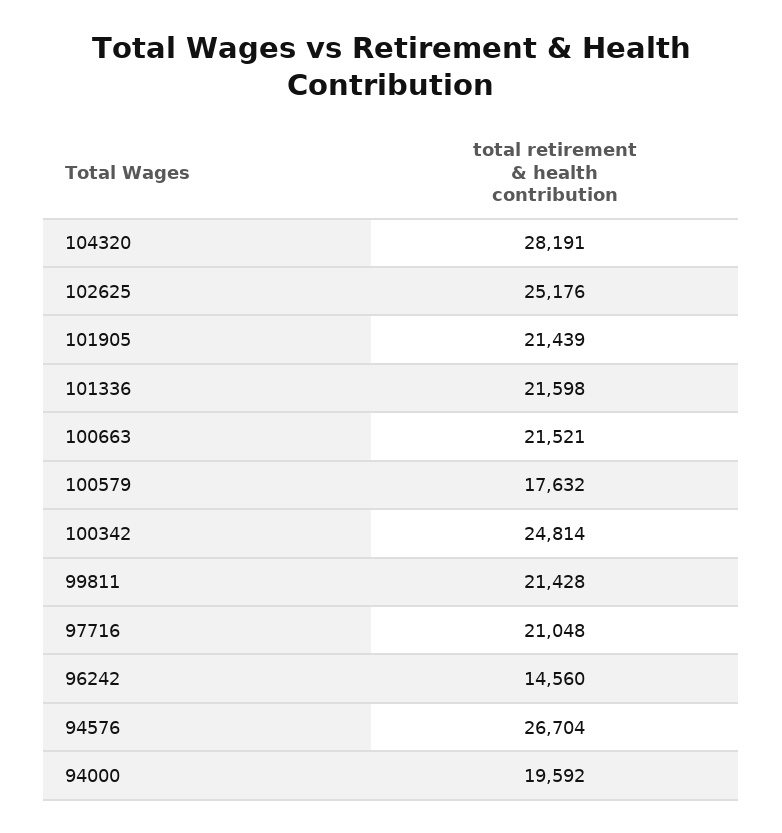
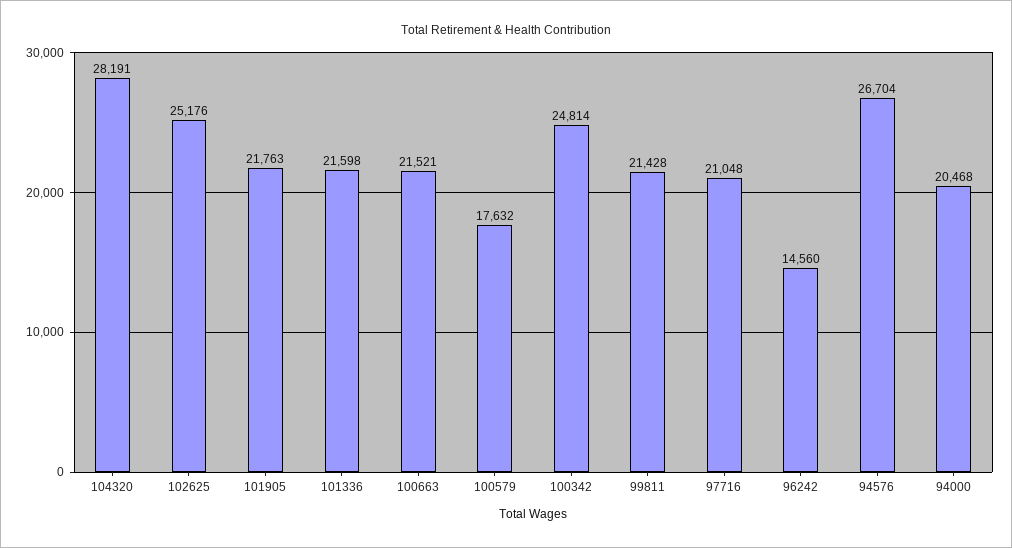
  {
    "104320": 28191,
    "102625": 25176,
-   "101905": 21439,
+   "101905": 21763,
    "101336": 21598,
    "100663": 21521,
    "100579": 17632,
    "100342": 24814,
    "99811": 21428,
    "97716": 21048,
    "96242": 14560,
    "94576": 26704,
-   "94000": 19592
+   "94000": 20468
  }

